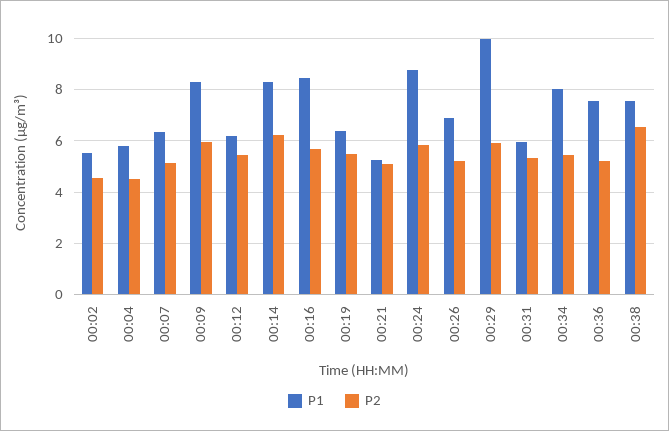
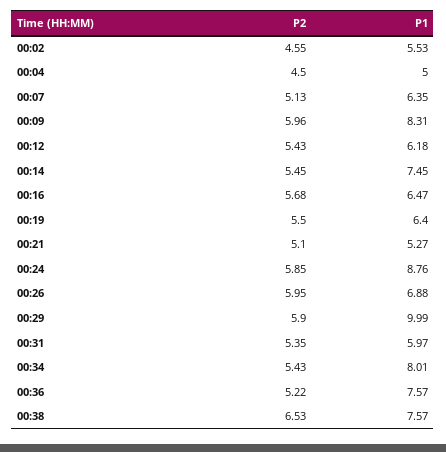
  {
    "P1": {
      "00:02": 5.53,
-     "00:04": 5.75,
+     "00:04": 5,
      "00:07": 6.35,
      "00:09": 8.31,
      "00:12": 6.18,
-     "00:14": 8.25,
+     "00:14": 7.45,
-     "00:16": 8.5,
+     "00:16": 6.47,
      "00:19": 6.4,
      "00:21": 5.27,
      "00:24": 8.76,
      "00:26": 6.88,
      "00:29": 9.99,
      "00:31": 5.97,
      "00:34": 8.01,
      "00:36": 7.57,
      "00:38": 7.57
    },
    "P2": {
      "00:02": 4.55,
      "00:04": 4.5,
      "00:07": 5.13,
      "00:09": 5.96,
      "00:12": 5.43,
-     "00:14": 6.25,
+     "00:14": 5.45,
      "00:16": 5.68,
      "00:19": 5.5,
      "00:21": 5.1,
      "00:24": 5.85,
-     "00:26": 5.25,
+     "00:26": 5.95,
      "00:29": 5.9,
      "00:31": 5.35,
      "00:34": 5.43,
      "00:36": 5.22,
      "00:38": 6.53
    }
  }

